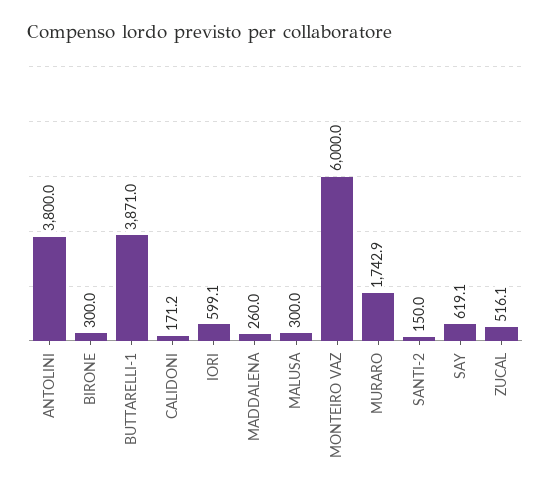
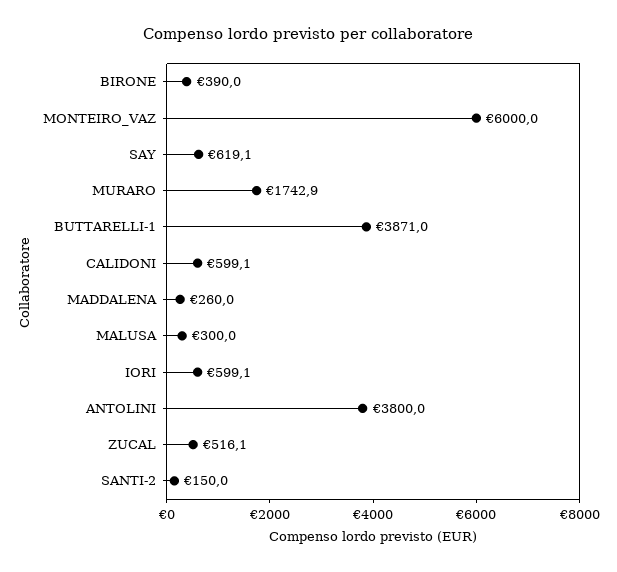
  {
    "ANTOLINI": 3800,
-   "BIRONE": 300,
+   "BIRONE": 390,
    "BUTTARELLI-1": 3871,
-   "CALIDONI": 171.2,
+   "CALIDONI": 599.1,
    "IORI": 599.1,
    "MADDALENA": 260,
    "MALUSA": 300,
    "MONTEIRO VAZ": 6000,
    "MURARO": 1742.9,
    "SANTI-2": 150,
    "SAY": 619.1,
    "ZUCAL": 516.1
  }

